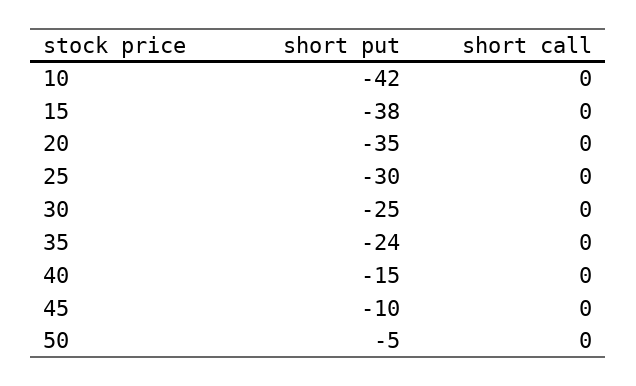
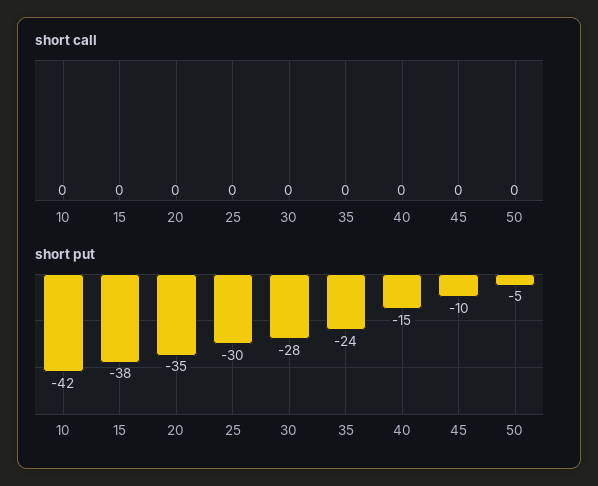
  {
    "short put": {
      "10": -42,
      "15": -38,
      "20": -35,
      "25": -30,
-     "30": -25,
+     "30": -28,
      "35": -24,
      "40": -15,
      "45": -10,
      "50": -5
    },
    "short call": {
      "10": 0,
      "15": 0,
      "20": 0,
      "25": 0,
      "30": 0,
      "35": 0,
      "40": 0,
      "45": 0,
      "50": 0
    }
  }

